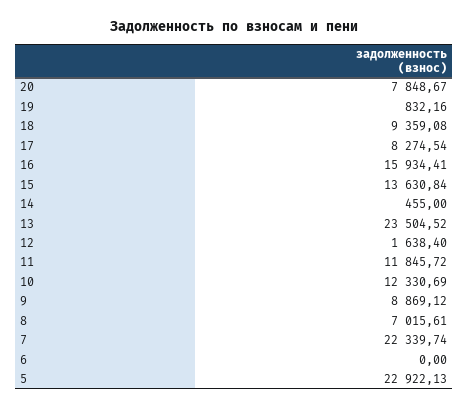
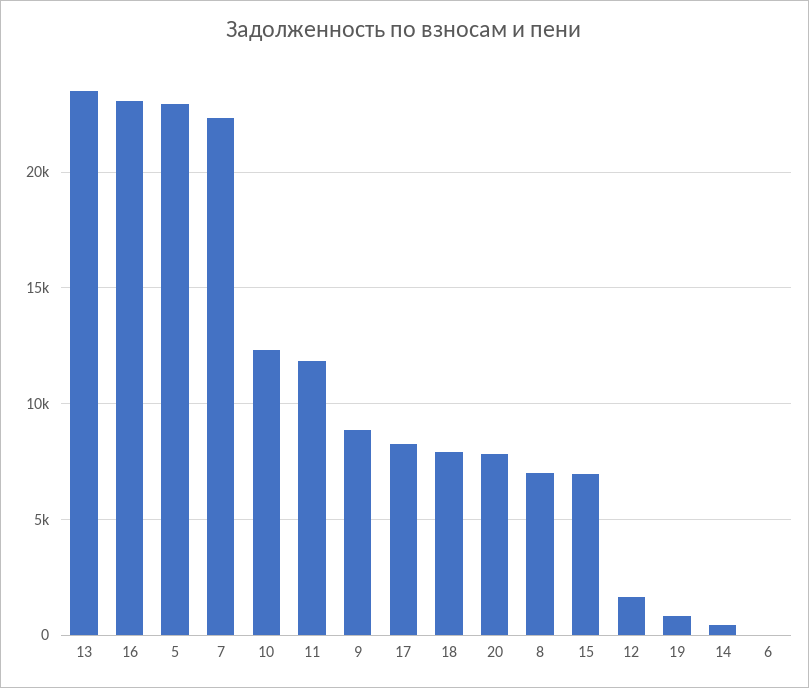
  {
    "20": 7848.67,
    "19": 832.16,
-   "18": 9359.08,
+   "18": 8000,
    "17": 8274.54,
-   "16": 15934.41,
+   "16": 23000,
-   "15": 13630.84,
+   "15": 7000,
    "14": 455,
    "13": 23504.52,
    "12": 1638.4,
    "11": 11845.72,
    "10": 12330.69,
    "9": 8869.12,
    "8": 7015.61,
    "7": 22339.74,
    "6": 0,
    "5": 22922.13
  }

